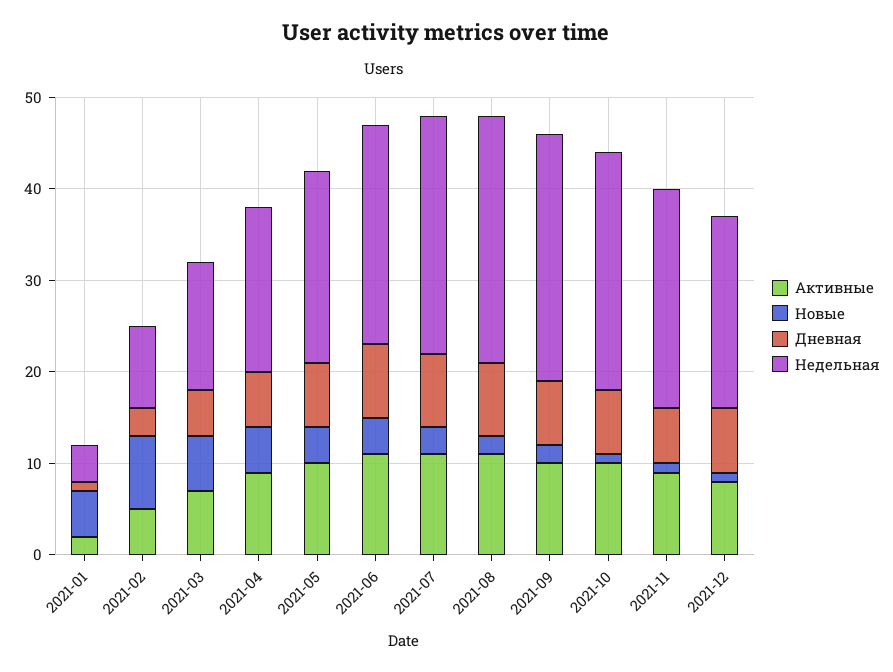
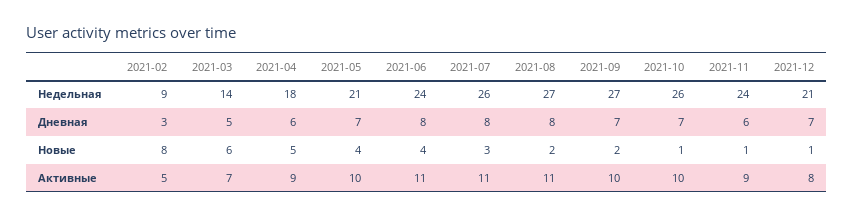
  {
    "Активные": {
-     "2021-01": 2,
      "2021-02": 5,
      "2021-03": 7,
      "2021-04": 9,
      "2021-05": 10,
      "2021-06": 11,
      "2021-07": 11,
      "2021-08": 11,
      "2021-09": 10,
      "2021-10": 10,
      "2021-11": 9,
      "2021-12": 8
    },
    "Новые": {
-     "2021-01": 5,
      "2021-02": 8,
      "2021-03": 6,
      "2021-04": 5,
      "2021-05": 4,
      "2021-06": 4,
      "2021-07": 3,
      "2021-08": 2,
      "2021-09": 2,
      "2021-10": 1,
      "2021-11": 1,
      "2021-12": 1
    },
    "Дневная": {
-     "2021-01": 1,
      "2021-02": 3,
      "2021-03": 5,
      "2021-04": 6,
      "2021-05": 7,
      "2021-06": 8,
      "2021-07": 8,
      "2021-08": 8,
      "2021-09": 7,
      "2021-10": 7,
      "2021-11": 6,
      "2021-12": 7
    },
    "Недельная": {
-     "2021-01": 4,
      "2021-02": 9,
      "2021-03": 14,
      "2021-04": 18,
      "2021-05": 21,
      "2021-06": 24,
      "2021-07": 26,
      "2021-08": 27,
      "2021-09": 27,
      "2021-10": 26,
      "2021-11": 24,
      "2021-12": 21
    }
  }

